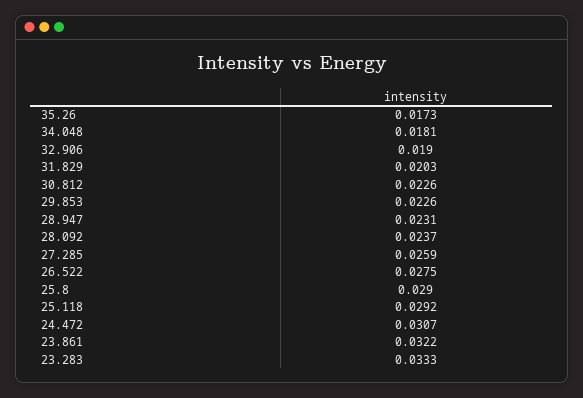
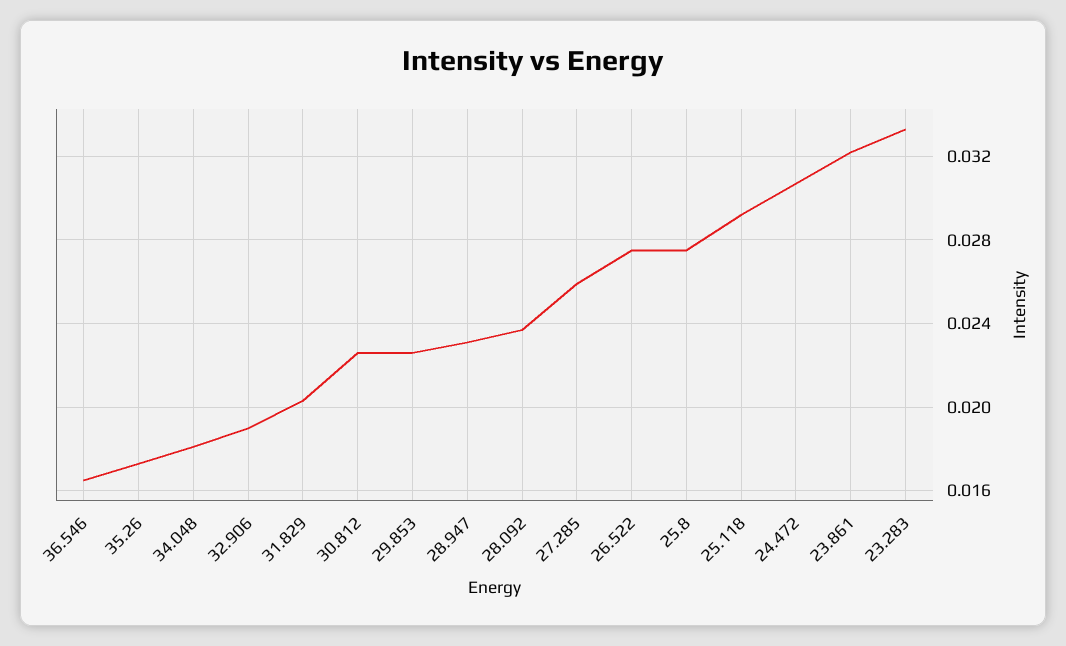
  {
    "35.26": 0.0173,
    "34.048": 0.0181,
    "32.906": 0.019,
    "31.829": 0.0203,
    "30.812": 0.0226,
    "29.853": 0.0226,
    "28.947": 0.0231,
    "28.092": 0.0237,
    "27.285": 0.0259,
    "26.522": 0.0275,
-   "25.8": 0.029,
+   "25.8": 0.0275,
    "25.118": 0.0292,
    "24.472": 0.0307,
    "23.861": 0.0322,
-   "23.283": 0.0333
+   "23.283": 0.0333,
+   "36.546": 0.0165
  }

